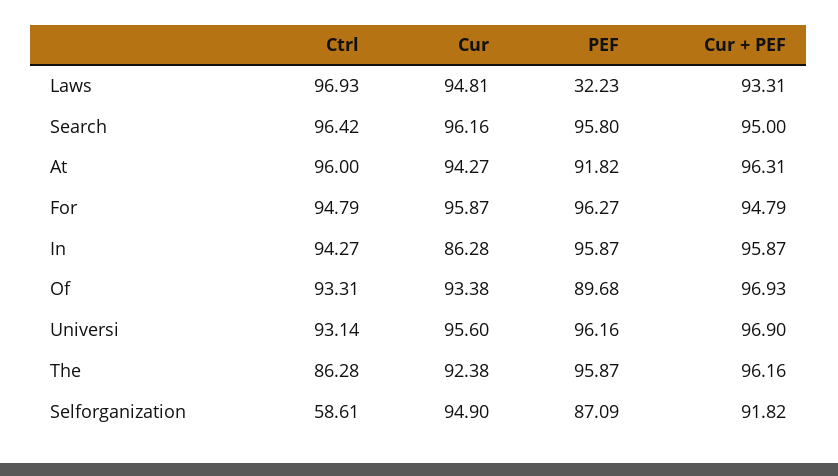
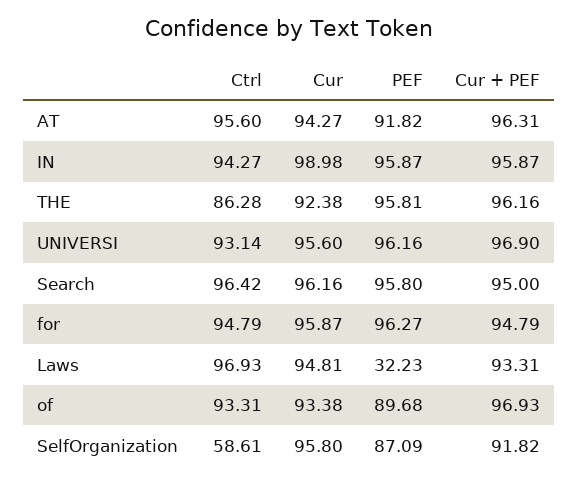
  {
    "Ctrl": {
      "Laws": 96.93,
      "Search": 96.42,
-     "At": 96,
+     "At": 95.6,
      "For": 94.79,
      "In": 94.27,
      "Of": 93.31,
      "Universi": 93.14,
      "The": 86.28,
      "Selforganization": 58.61
    },
    "Cur": {
      "Laws": 94.81,
      "Search": 96.16,
      "At": 94.27,
      "For": 95.87,
-     "In": 86.28,
+     "In": 98.98,
      "Of": 93.38,
      "Universi": 95.6,
      "The": 92.38,
-     "Selforganization": 94.9
+     "Selforganization": 95.8
    },
    "PEF": {
      "Laws": 32.23,
      "Search": 95.8,
      "At": 91.82,
      "For": 96.27,
      "In": 95.87,
      "Of": 89.68,
      "Universi": 96.16,
-     "The": 95.87,
+     "The": 95.81,
      "Selforganization": 87.09
    },
    "Cur + PEF": {
      "Laws": 93.31,
      "Search": 95,
      "At": 96.31,
      "For": 94.79,
      "In": 95.87,
      "Of": 96.93,
      "Universi": 96.9,
      "The": 96.16,
      "Selforganization": 91.82
    }
  }

